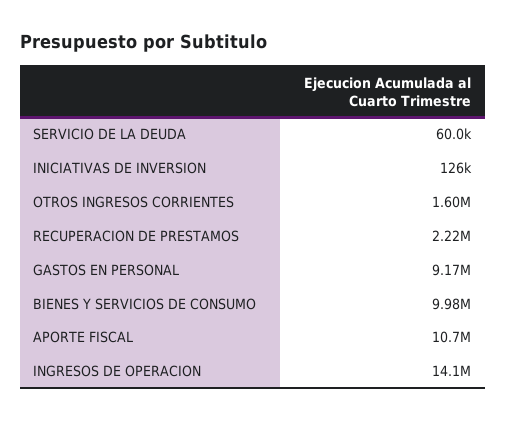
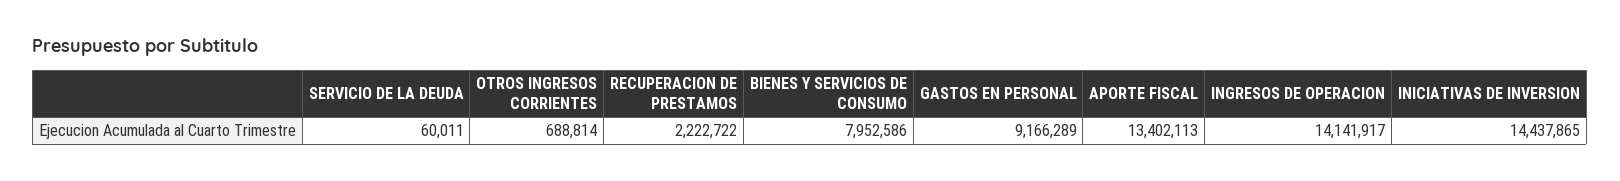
  {
    "SERVICIO DE LA DEUDA": 60011,
-   "INICIATIVAS DE INVERSION": 126000,
+   "INICIATIVAS DE INVERSION": 14437865,
-   "OTROS INGRESOS CORRIENTES": 1600000,
+   "OTROS INGRESOS CORRIENTES": 688814,
    "RECUPERACION DE PRESTAMOS": 2222722,
    "GASTOS EN PERSONAL": 9166289,
-   "BIENES Y SERVICIOS DE CONSUMO": 9980000,
+   "BIENES Y SERVICIOS DE CONSUMO": 7952586,
-   "APORTE FISCAL": 10700000,
+   "APORTE FISCAL": 13402113,
    "INGRESOS DE OPERACION": 14141917
  }

